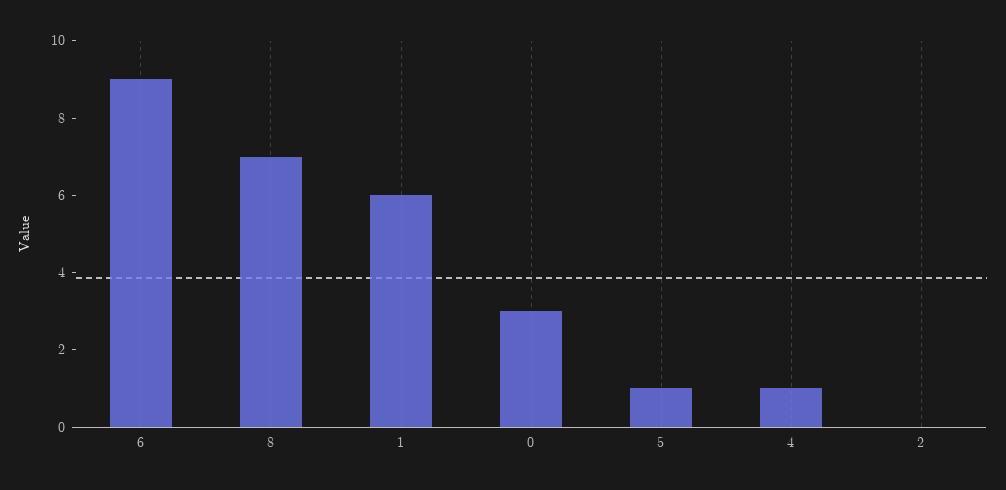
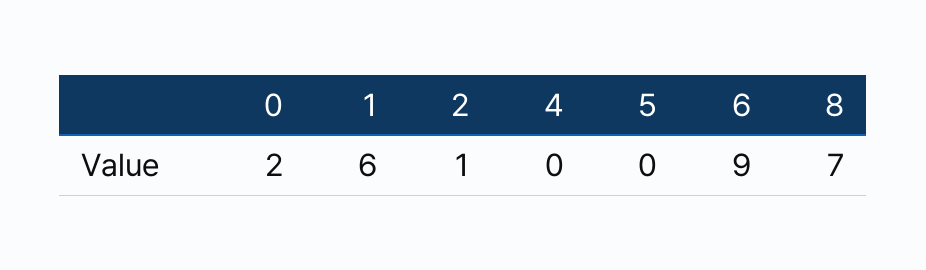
  {
    "6": 9,
    "8": 7,
    "1": 6,
-   "0": 3,
+   "0": 2,
-   "5": 1,
+   "5": 0,
-   "4": 1,
+   "4": 0,
-   "2": 0
+   "2": 1
  }

